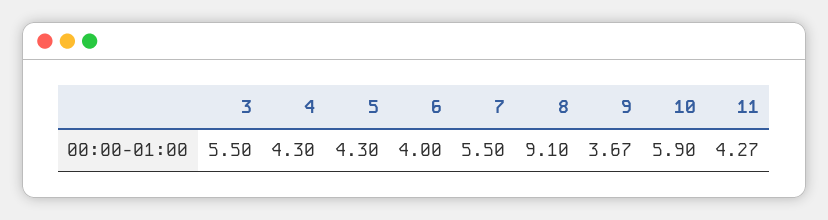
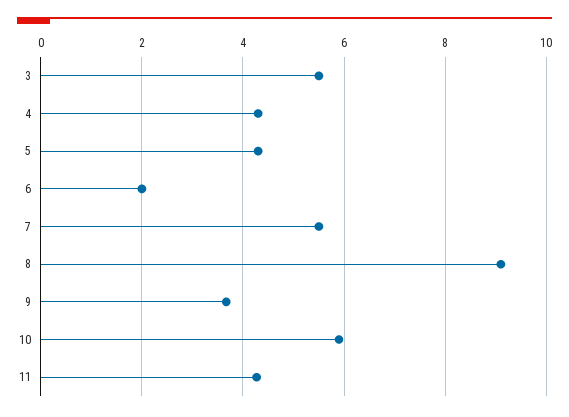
  {
    "3": 5.5,
    "4": 4.3,
    "5": 4.3,
-   "6": 4,
+   "6": 2,
    "7": 5.5,
    "8": 9.1,
    "9": 3.67,
    "10": 5.9,
    "11": 4.27
  }

